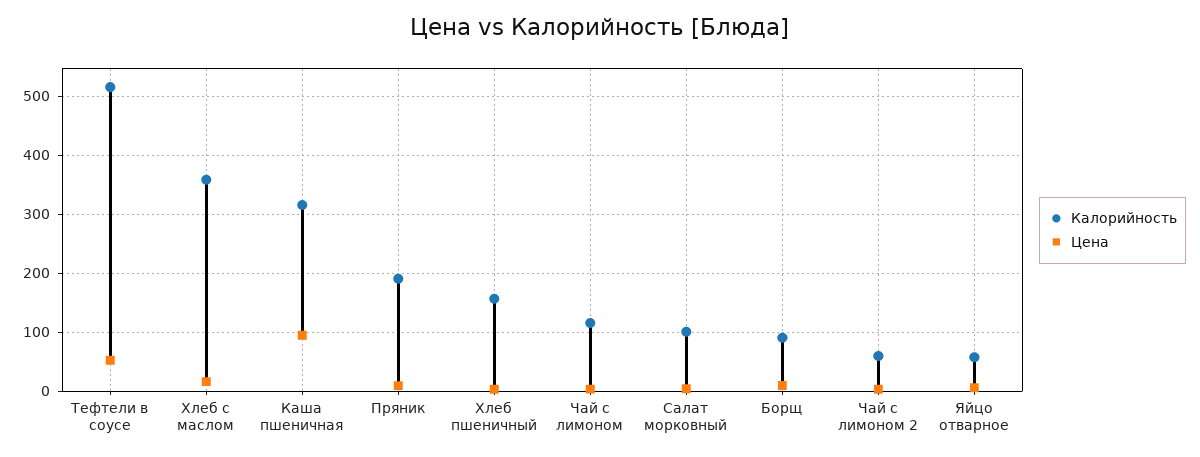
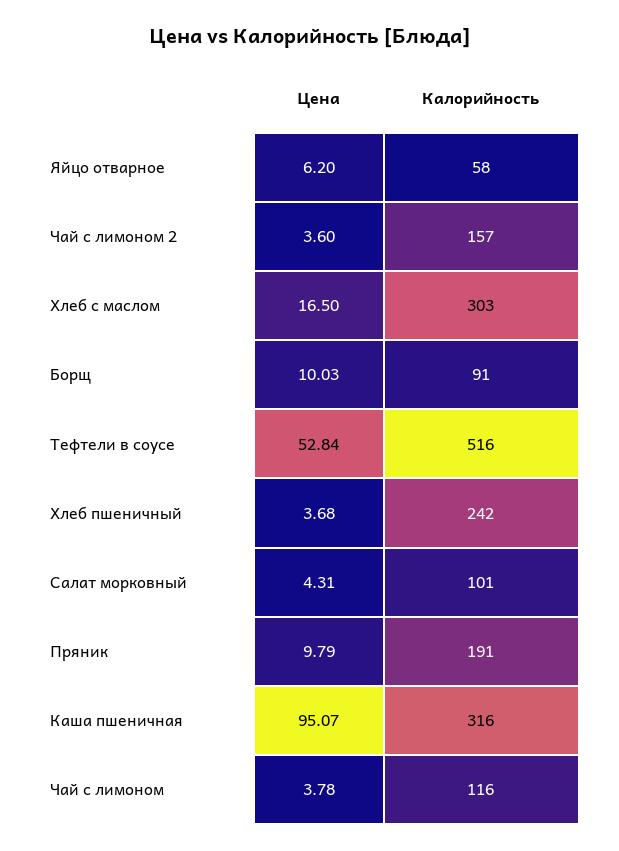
  {
    "Калорийность": {
      "Тефтели в соусе": 516,
-     "Хлеб с маслом": 360,
+     "Хлеб с маслом": 303,
      "Каша пшеничная": 316,
      "Пряник": 191,
-     "Хлеб пшеничный": 160,
+     "Хлеб пшеничный": 242,
      "Чай с лимоном": 116,
      "Салат морковный": 101,
      "Борщ": 91,
-     "Чай с лимоном 2": 60,
+     "Чай с лимоном 2": 157,
      "Яйцо отварное": 58
    },
    "Цена": {
      "Тефтели в соусе": 52.84,
      "Хлеб с маслом": 16.5,
      "Каша пшеничная": 95.07,
      "Пряник": 9.79,
      "Хлеб пшеничный": 3.68,
      "Чай с лимоном": 3.78,
      "Салат морковный": 4.31,
      "Борщ": 10.03,
      "Чай с лимоном 2": 3.6,
      "Яйцо отварное": 6.2
    }
  }

